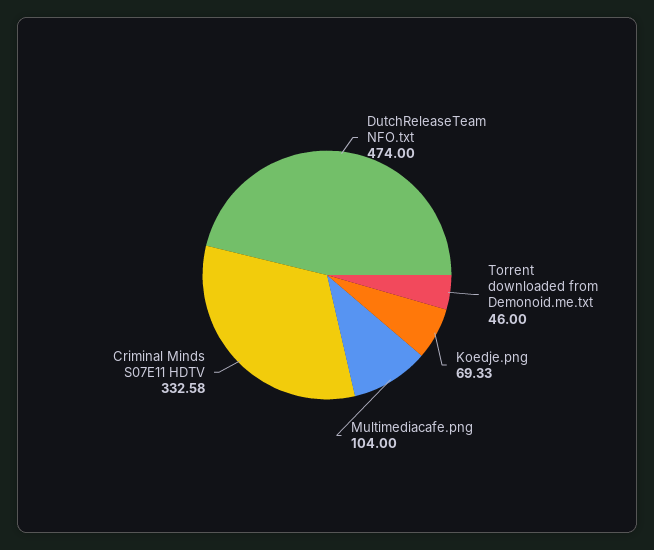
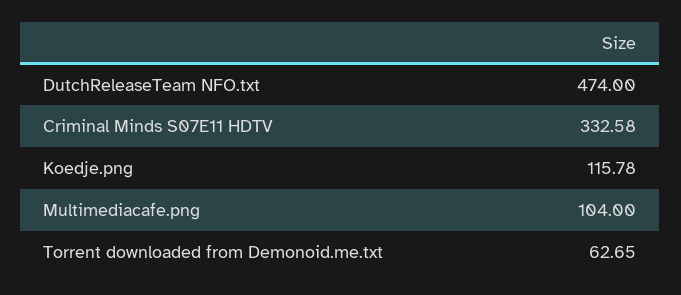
  {
    "DutchReleaseTeam NFO.txt": 474,
-   "Torrent downloaded from Demonoid.me.txt": 46,
+   "Torrent downloaded from Demonoid.me.txt": 62.65,
-   "Koedje.png": 69.33,
+   "Koedje.png": 115.78,
    "Multimediacafe.png": 104,
    "Criminal Minds S07E11 HDTV": 332.58
  }

